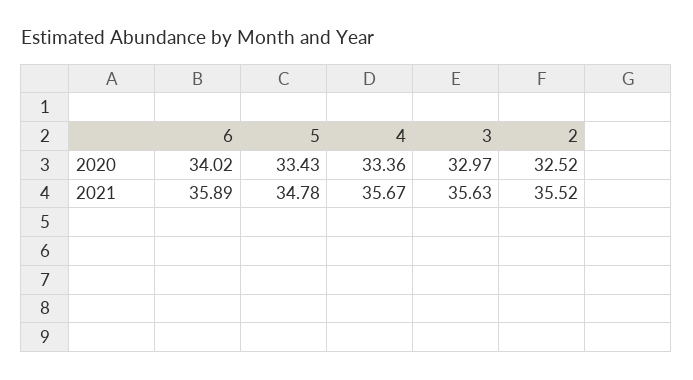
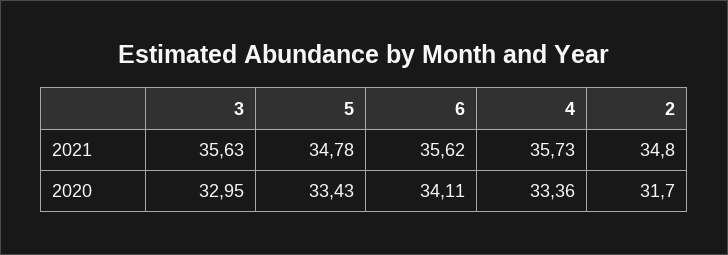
  {
    "6": {
-     "2020": 34.02,
+     "2020": 34.11,
-     "2021": 35.89
+     "2021": 35.62
    },
    "5": {
      "2020": 33.43,
      "2021": 34.78
    },
    "4": {
      "2020": 33.36,
-     "2021": 35.67
+     "2021": 35.73
    },
    "3": {
-     "2020": 32.97,
+     "2020": 32.95,
      "2021": 35.63
    },
    "2": {
-     "2020": 32.52,
+     "2020": 31.7,
-     "2021": 35.52
+     "2021": 34.8
    }
  }

